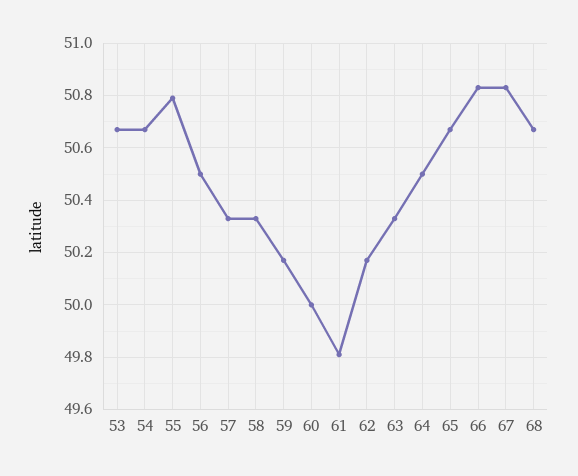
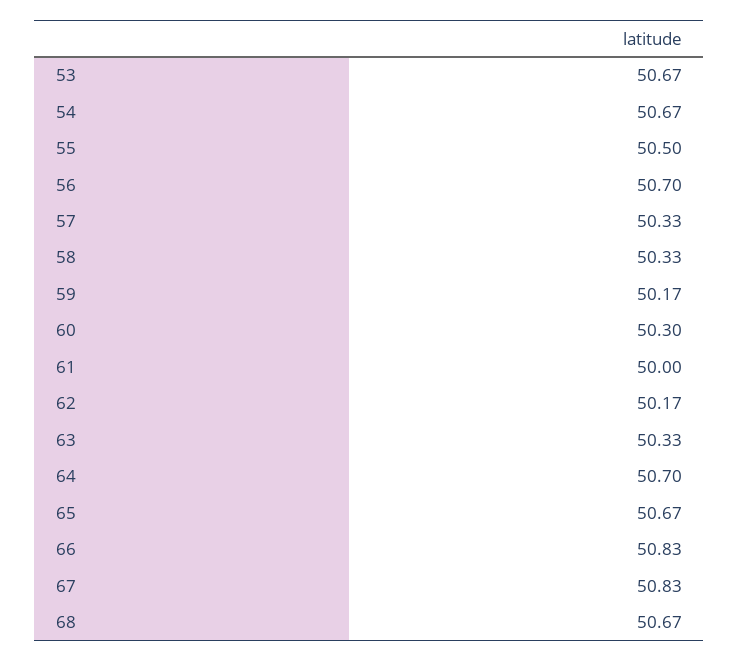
  {
    "53": 50.67,
    "54": 50.67,
-   "55": 50.8,
+   "55": 50.5,
-   "56": 50.5,
+   "56": 50.7,
    "57": 50.33,
    "58": 50.33,
    "59": 50.17,
-   "60": 50,
+   "60": 50.3,
-   "61": 49.8,
+   "61": 50,
    "62": 50.17,
    "63": 50.33,
-   "64": 50.5,
+   "64": 50.7,
    "65": 50.67,
    "66": 50.83,
    "67": 50.83,
    "68": 50.67
  }

